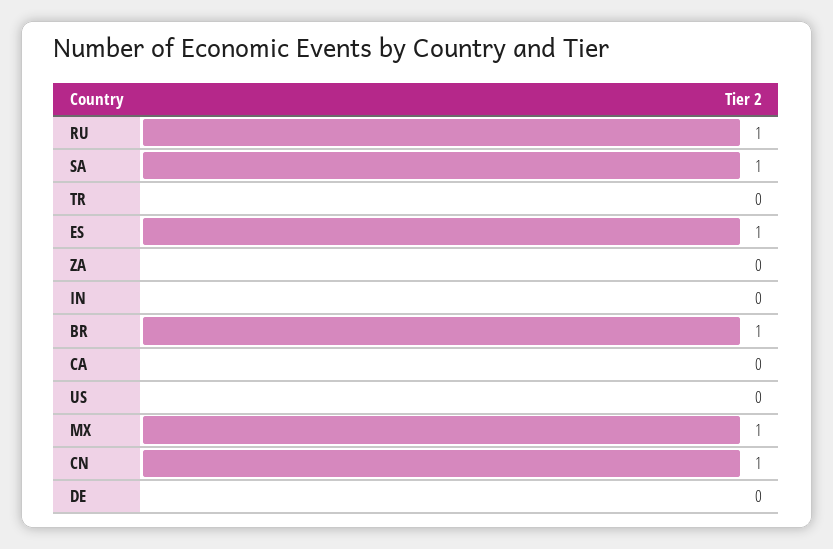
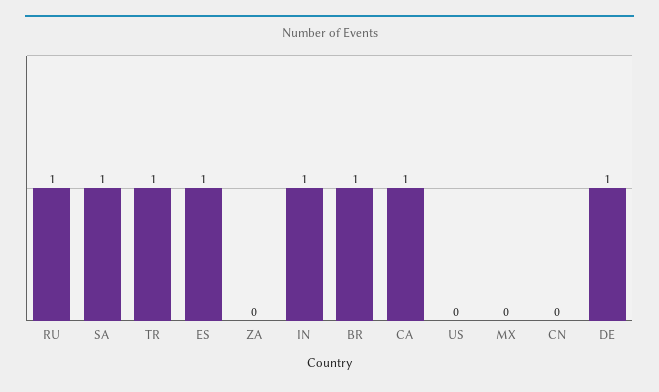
  {
    "RU": 1,
    "SA": 1,
-   "TR": 0,
+   "TR": 1,
    "ES": 1,
    "ZA": 0,
-   "IN": 0,
+   "IN": 1,
    "BR": 1,
-   "CA": 0,
+   "CA": 1,
    "US": 0,
-   "MX": 1,
+   "MX": 0,
-   "CN": 1,
+   "CN": 0,
-   "DE": 0
+   "DE": 1
  }

